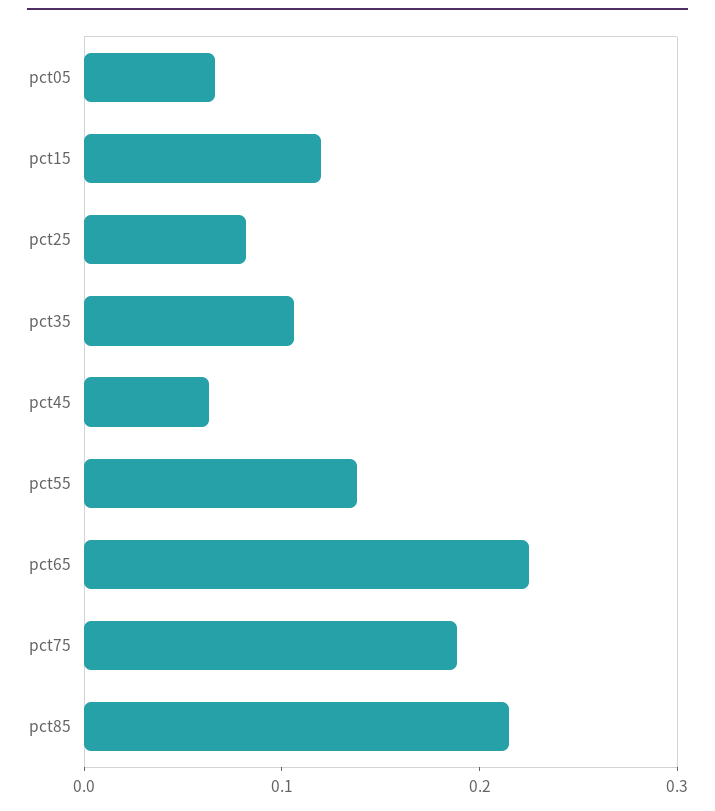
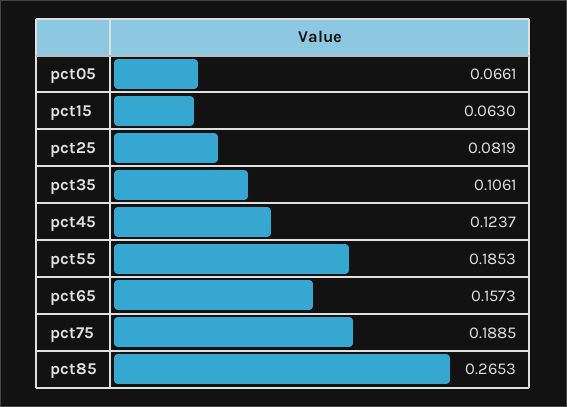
  {
    "pct05": 0.0661,
-   "pct15": 0.12,
+   "pct15": 0.063,
    "pct25": 0.0819,
    "pct35": 0.1061,
-   "pct45": 0.06,
+   "pct45": 0.1237,
-   "pct55": 0.14,
+   "pct55": 0.1853,
-   "pct65": 0.22,
+   "pct65": 0.1573,
    "pct75": 0.1885,
-   "pct85": 0.22
+   "pct85": 0.2653
  }

